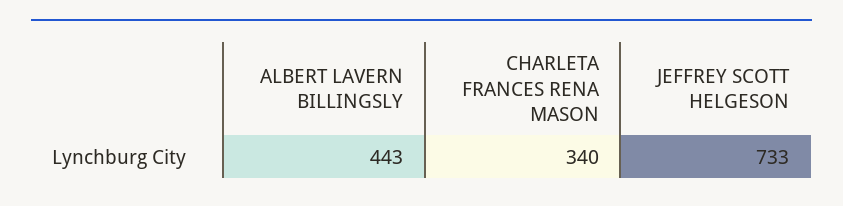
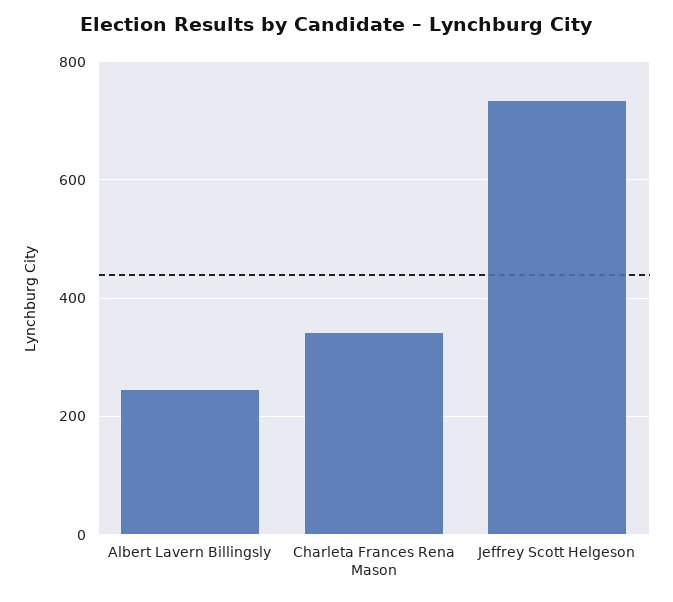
  {
-   "ALBERT LAVERN BILLINGSLY": 443,
+   "ALBERT LAVERN BILLINGSLY": 240,
    "CHARLETA FRANCES RENA MASON": 340,
    "JEFFREY SCOTT HELGESON": 733
  }

